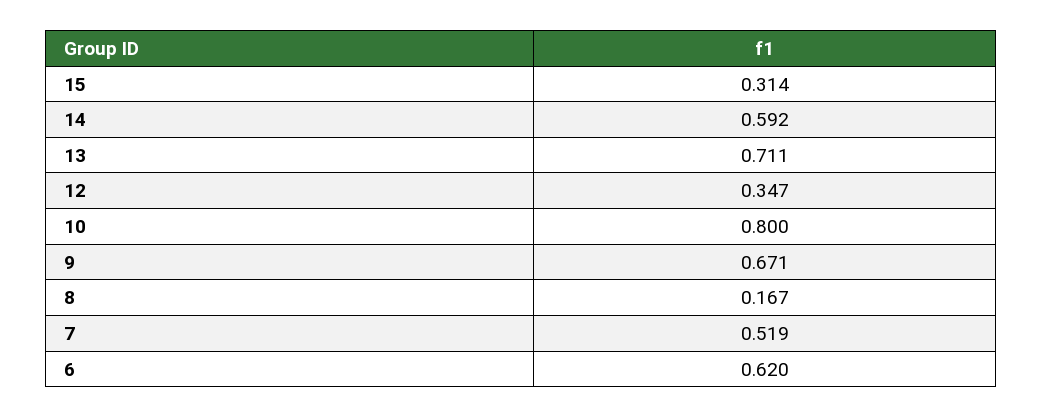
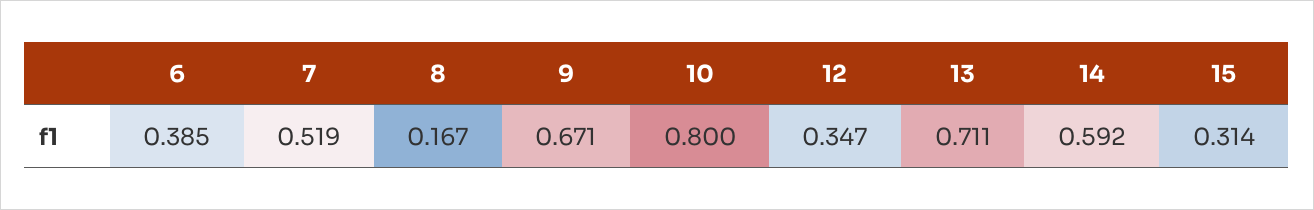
  {
    "15": 0.314,
    "14": 0.592,
    "13": 0.711,
    "12": 0.347,
    "10": 0.8,
    "9": 0.671,
    "8": 0.167,
    "7": 0.519,
-   "6": 0.62
+   "6": 0.385
  }

